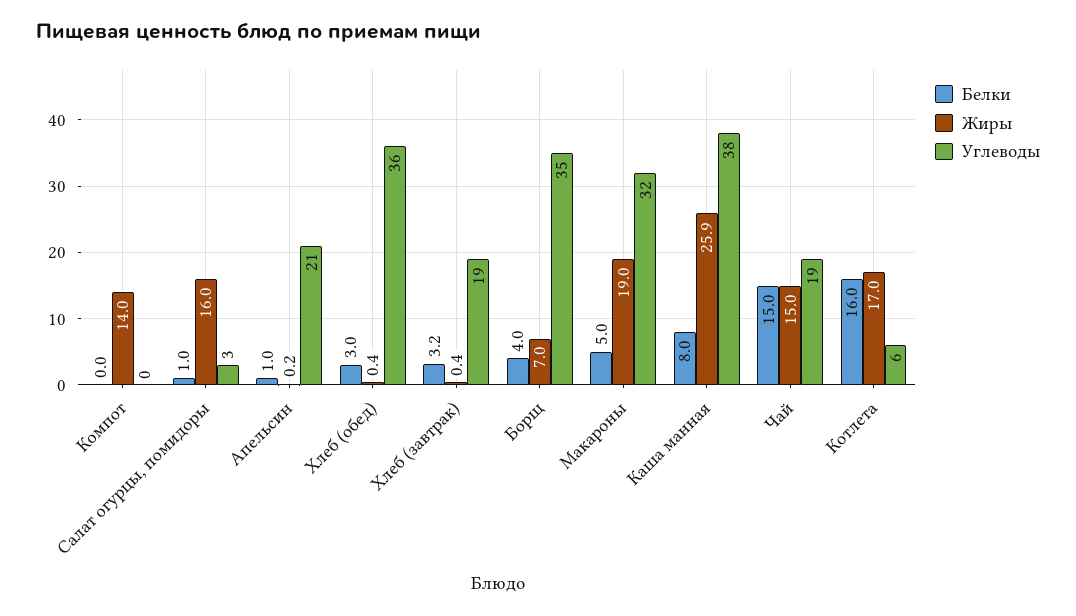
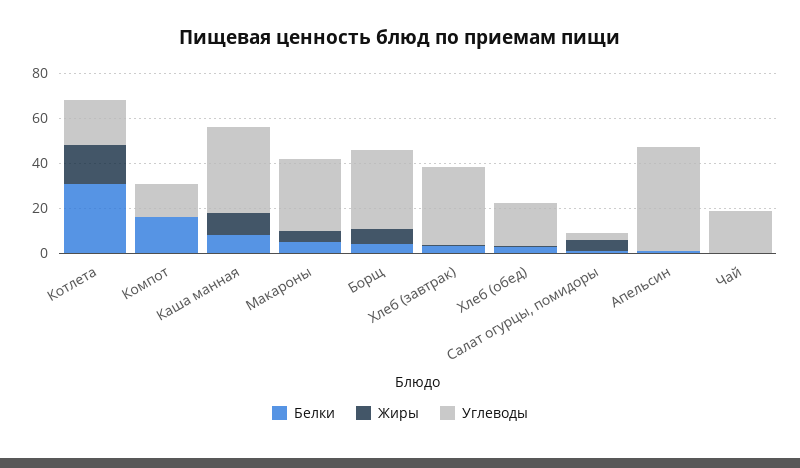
  {
    "Белки": {
-     "Компот": 0,
+     "Компот": 15,
      "Салат огурцы, помидоры": 1,
      "Апельсин": 1,
      "Хлеб (обед)": 3,
      "Хлеб (завтрак)": 3.2,
      "Борщ": 4,
      "Макароны": 5,
      "Каша манная": 8,
-     "Чай": 15,
+     "Чай": 0,
-     "Котлета": 16
+     "Котлета": 30
    },
    "Жиры": {
-     "Компот": 14,
+     "Компот": 0,
-     "Салат огурцы, помидоры": 16,
+     "Салат огурцы, помидоры": 5,
      "Апельсин": 0.2,
      "Хлеб (обед)": 0.4,
      "Хлеб (завтрак)": 0.4,
      "Борщ": 7,
-     "Макароны": 19,
+     "Макароны": 5,
-     "Каша манная": 25.9,
+     "Каша манная": 10,
-     "Чай": 15,
+     "Чай": 0,
      "Котлета": 17
    },
    "Углеводы": {
-     "Компот": 0,
+     "Компот": 15,
      "Салат огурцы, помидоры": 3,
-     "Апельсин": 21,
+     "Апельсин": 45,
-     "Хлеб (обед)": 36,
+     "Хлеб (обед)": 20,
-     "Хлеб (завтрак)": 19,
+     "Хлеб (завтрак)": 35,
      "Борщ": 35,
      "Макароны": 32,
      "Каша манная": 38,
      "Чай": 19,
-     "Котлета": 6
+     "Котлета": 20
    }
  }

